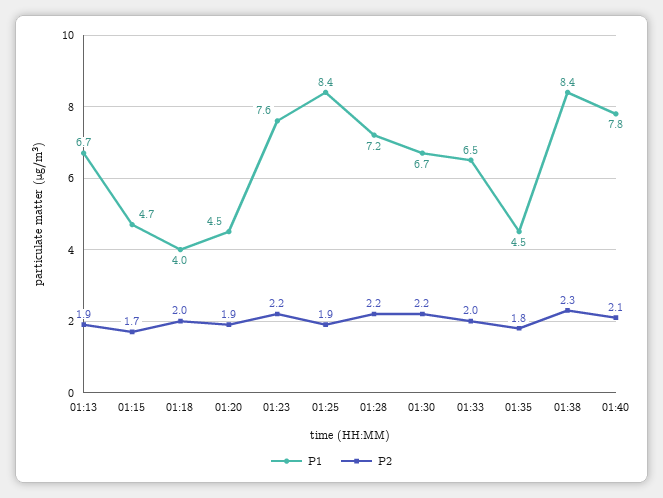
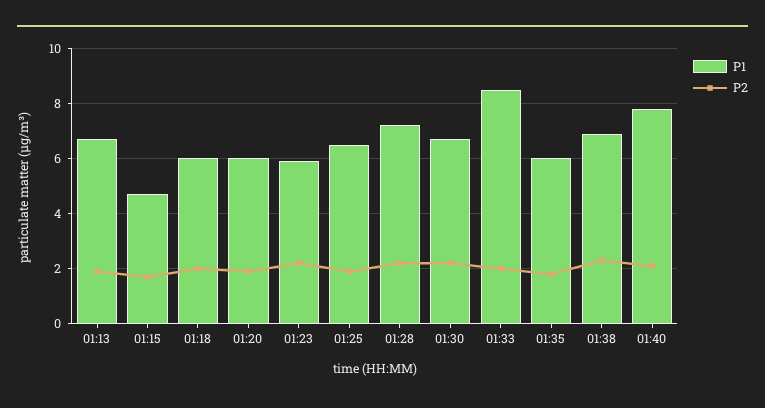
  {
    "P1": {
      "01:13": 6.7,
      "01:15": 4.7,
-     "01:18": 4,
+     "01:18": 6,
-     "01:20": 4.5,
+     "01:20": 6,
-     "01:23": 7.6,
+     "01:23": 6,
-     "01:25": 8.4,
+     "01:25": 6.5,
      "01:28": 7.2,
      "01:30": 6.7,
-     "01:33": 6.5,
+     "01:33": 8.5,
-     "01:35": 4.5,
+     "01:35": 6,
-     "01:38": 8.4,
+     "01:38": 7,
      "01:40": 7.8
    },
    "P2": {
      "01:13": 1.9,
      "01:15": 1.7,
      "01:18": 2,
      "01:20": 1.9,
      "01:23": 2.2,
      "01:25": 1.9,
      "01:28": 2.2,
      "01:30": 2.2,
      "01:33": 2,
      "01:35": 1.8,
      "01:38": 2.3,
      "01:40": 2.1
    }
  }

